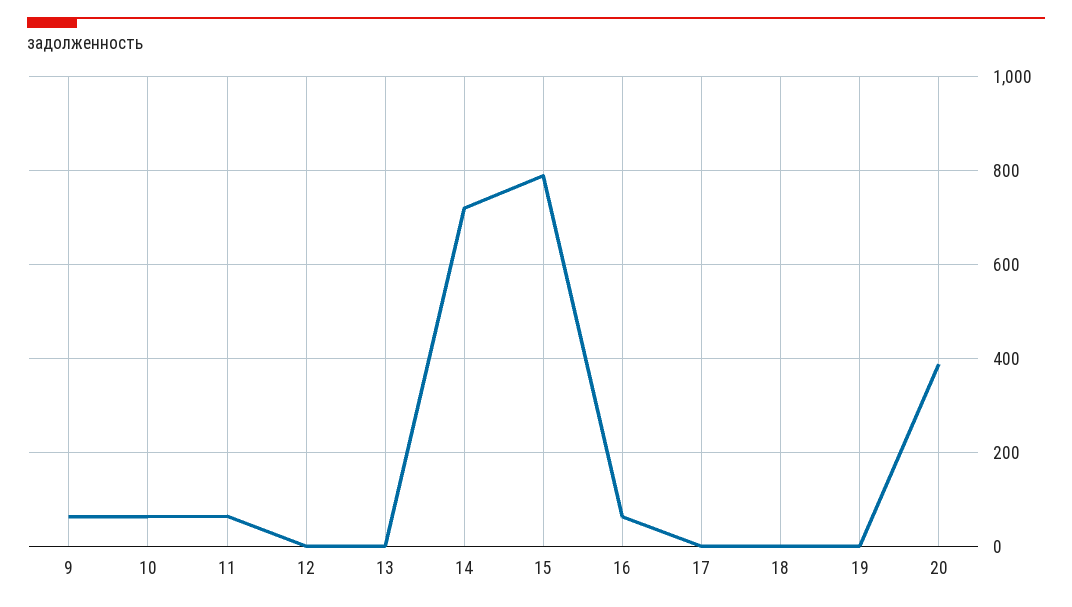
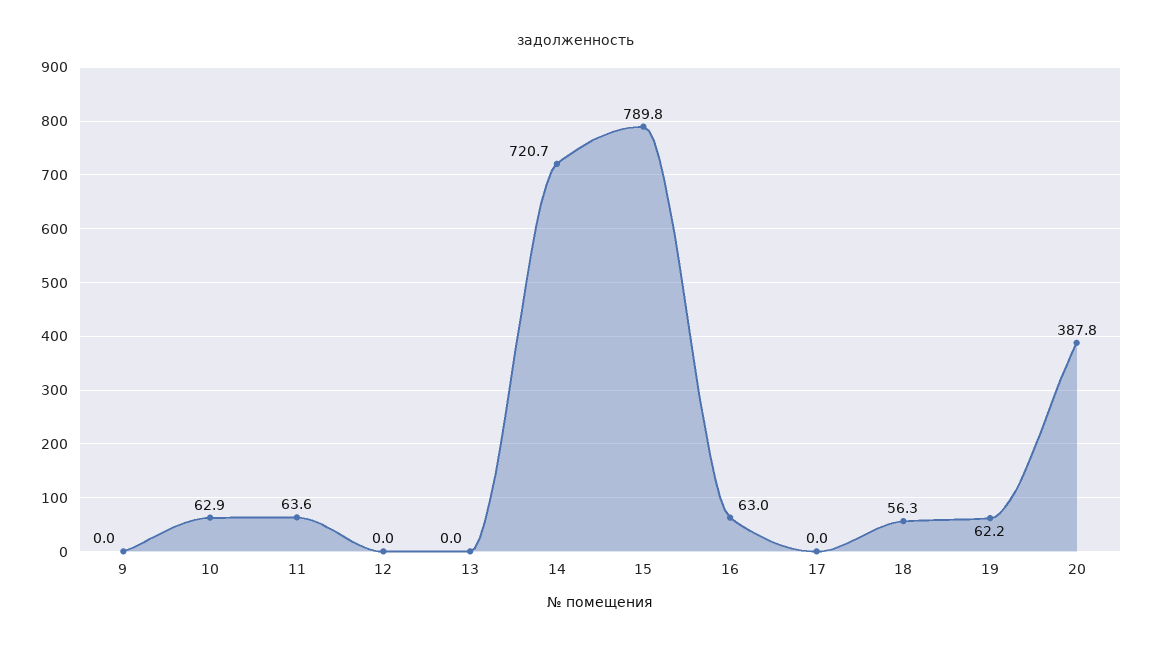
  {
-   "9": 60,
+   "9": 0,
    "10": 62.9,
    "11": 63.6,
    "12": 0,
    "13": 0,
    "14": 720.7,
    "15": 789.8,
    "16": 63,
    "17": 0,
-   "18": 0,
+   "18": 56.3,
-   "19": 0,
+   "19": 62.2,
    "20": 387.8
  }

